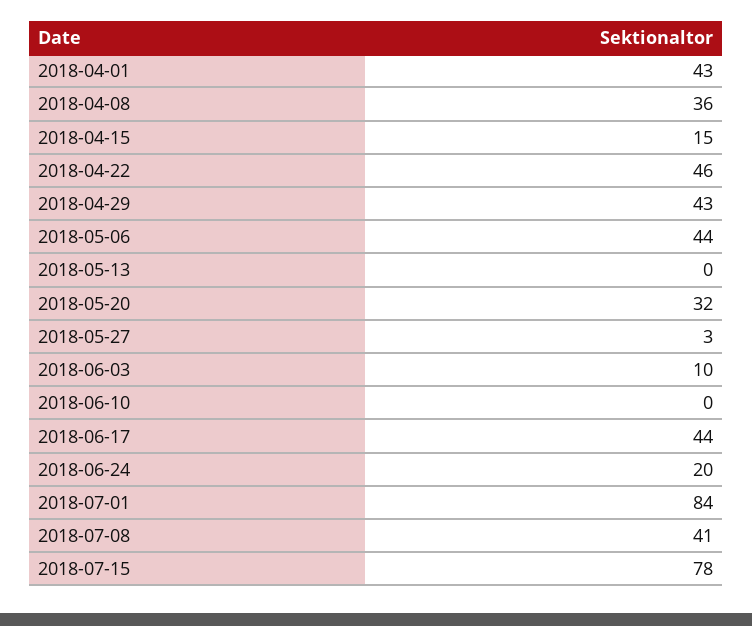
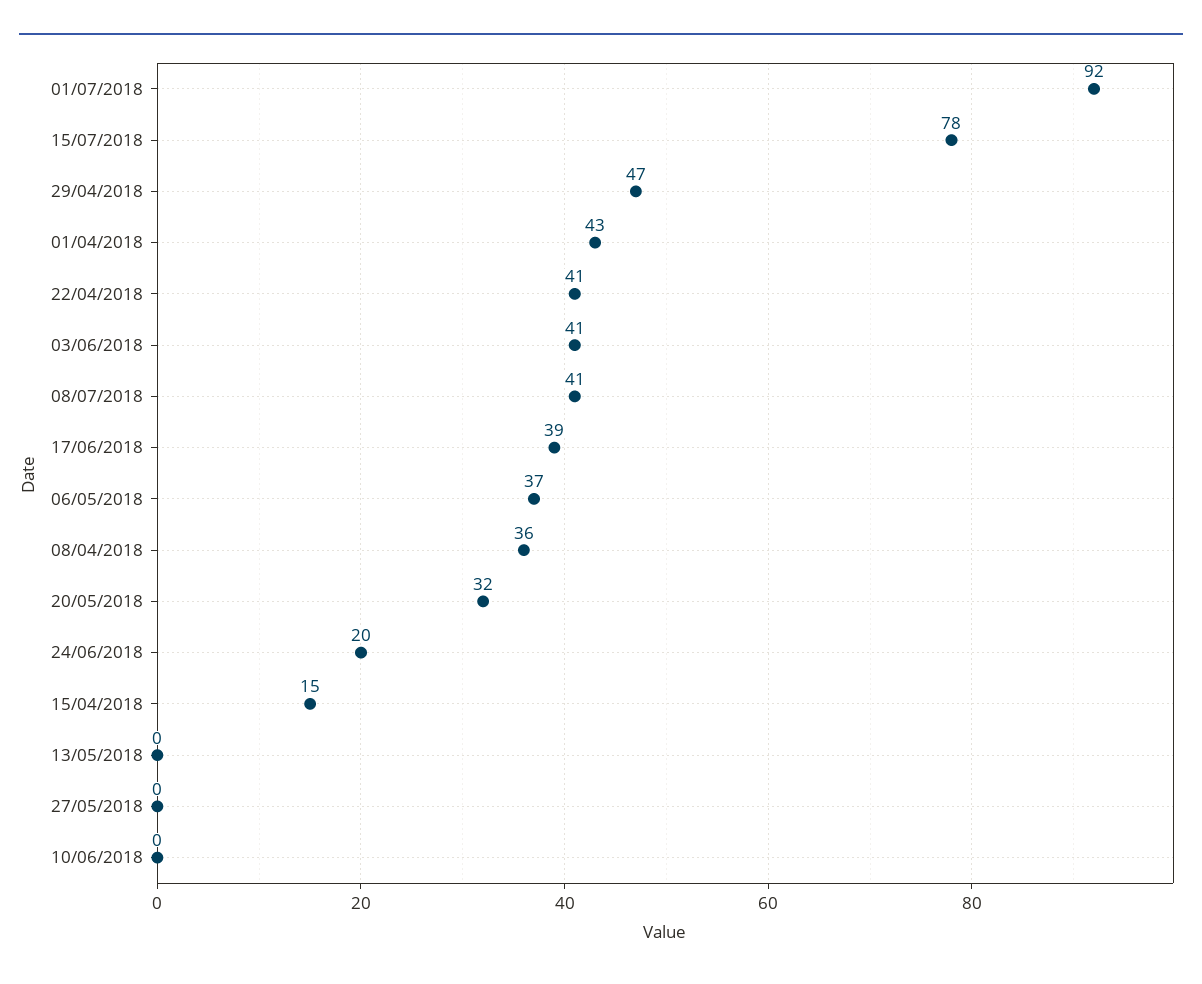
  {
    "2018-04-01": 43,
    "2018-04-08": 36,
    "2018-04-15": 15,
-   "2018-04-22": 46,
+   "2018-04-22": 41,
-   "2018-04-29": 43,
+   "2018-04-29": 47,
-   "2018-05-06": 44,
+   "2018-05-06": 37,
    "2018-05-13": 0,
    "2018-05-20": 32,
-   "2018-05-27": 3,
+   "2018-05-27": 0,
-   "2018-06-03": 10,
+   "2018-06-03": 41,
    "2018-06-10": 0,
-   "2018-06-17": 44,
+   "2018-06-17": 39,
    "2018-06-24": 20,
-   "2018-07-01": 84,
+   "2018-07-01": 92,
    "2018-07-08": 41,
    "2018-07-15": 78
  }

